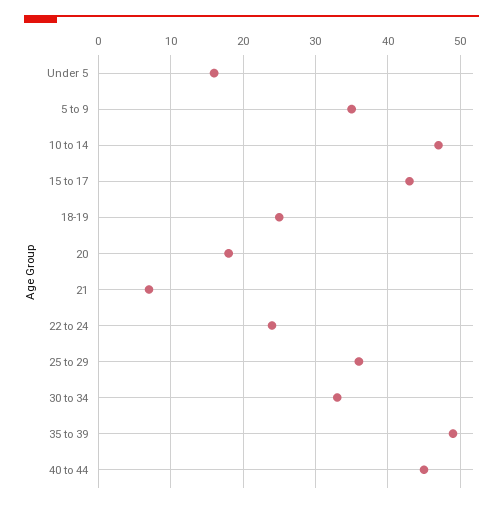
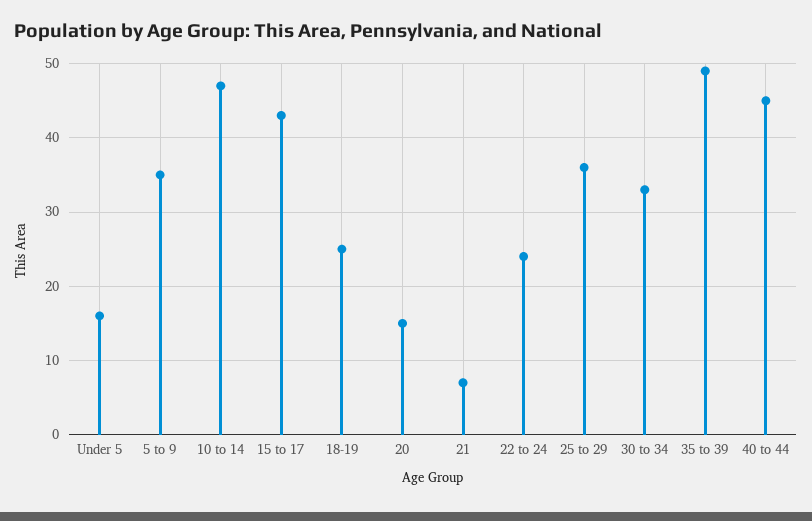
  {
    "Under 5": 16,
    "5 to 9": 35,
    "10 to 14": 47,
    "15 to 17": 43,
    "18-19": 25,
-   "20": 18,
+   "20": 15,
    "21": 7,
    "22 to 24": 24,
    "25 to 29": 36,
    "30 to 34": 33,
    "35 to 39": 49,
    "40 to 44": 45
  }

